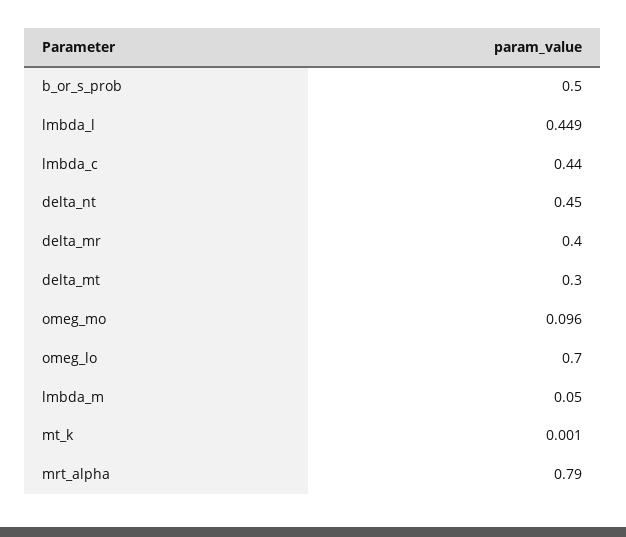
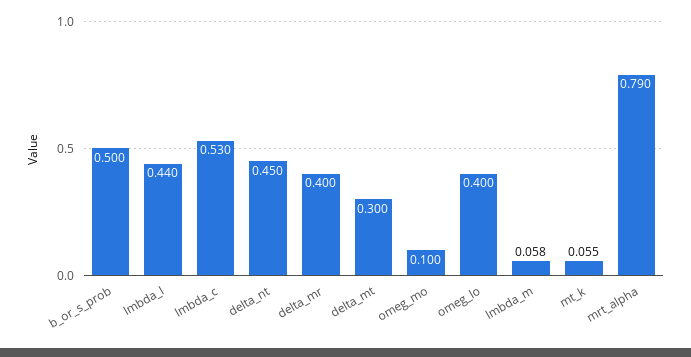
  {
    "b_or_s_prob": 0.5,
-   "lmbda_l": 0.449,
+   "lmbda_l": 0.44,
-   "lmbda_c": 0.44,
+   "lmbda_c": 0.53,
    "delta_nt": 0.45,
    "delta_mr": 0.4,
    "delta_mt": 0.3,
-   "omeg_mo": 0.096,
+   "omeg_mo": 0.1,
-   "omeg_lo": 0.7,
+   "omeg_lo": 0.4,
-   "lmbda_m": 0.05,
+   "lmbda_m": 0.058,
-   "mt_k": 0.001,
+   "mt_k": 0.055,
    "mrt_alpha": 0.79
  }

